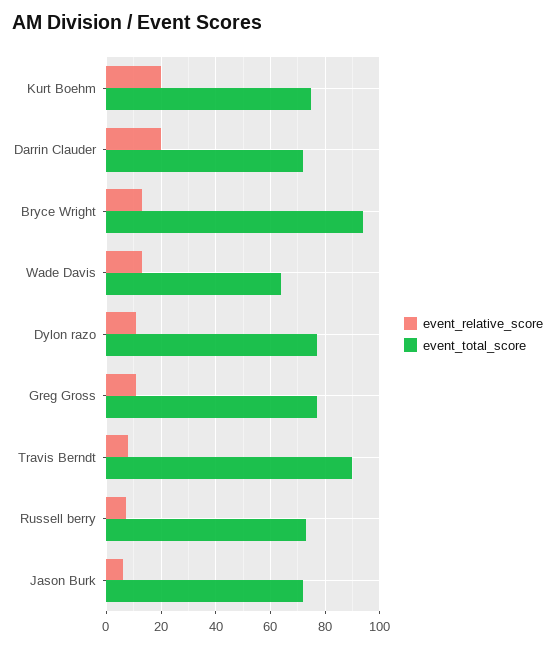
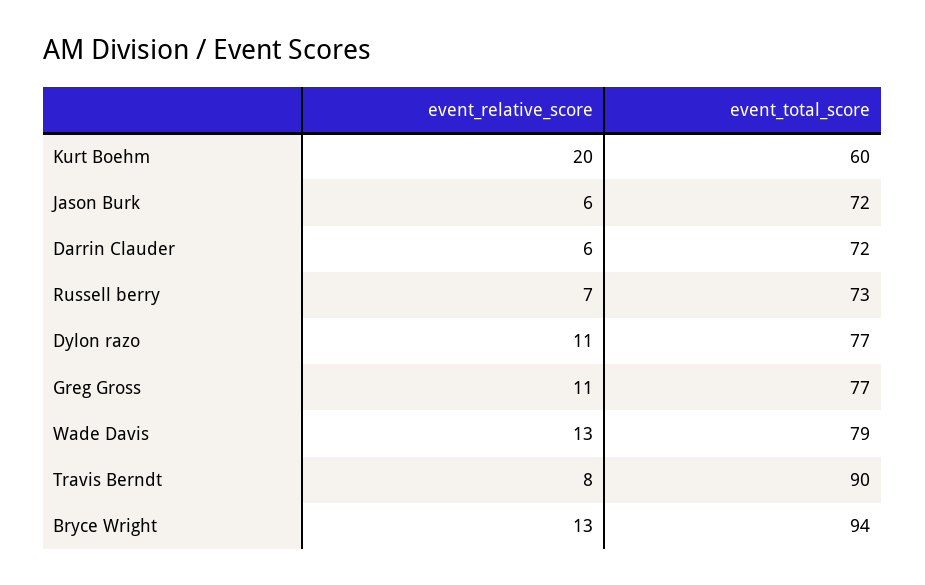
  {
    "event_relative_score": {
      "Kurt Boehm": 20,
-     "Darrin Clauder": 20,
+     "Darrin Clauder": 6,
      "Bryce Wright": 13,
      "Wade Davis": 13,
      "Dylon razo": 11,
      "Greg Gross": 11,
      "Travis Berndt": 8,
      "Russell berry": 7,
      "Jason Burk": 6
    },
    "event_total_score": {
-     "Kurt Boehm": 75,
+     "Kurt Boehm": 60,
      "Darrin Clauder": 72,
      "Bryce Wright": 94,
-     "Wade Davis": 65,
+     "Wade Davis": 79,
      "Dylon razo": 77,
      "Greg Gross": 77,
      "Travis Berndt": 90,
      "Russell berry": 73,
      "Jason Burk": 72
    }
  }

